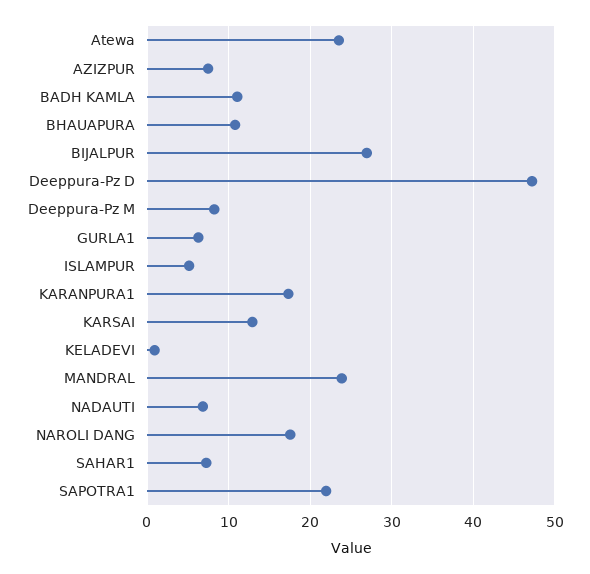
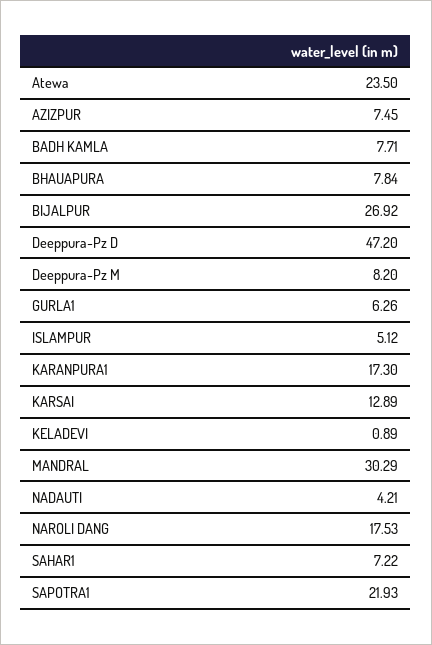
  {
    "Atewa": 23.5,
    "AZIZPUR": 7.45,
-   "BADH KAMLA": 11,
+   "BADH KAMLA": 7.71,
-   "BHAUAPURA": 11,
+   "BHAUAPURA": 7.84,
    "BIJALPUR": 26.92,
    "Deeppura-Pz D": 47.2,
    "Deeppura-Pz M": 8.2,
    "GURLA1": 6.26,
    "ISLAMPUR": 5.12,
    "KARANPURA1": 17.3,
    "KARSAI": 12.89,
    "KELADEVI": 0.89,
-   "MANDRAL": 24,
+   "MANDRAL": 30.29,
-   "NADAUTI": 7,
+   "NADAUTI": 4.21,
    "NAROLI DANG": 17.53,
    "SAHAR1": 7.22,
    "SAPOTRA1": 21.93
  }

